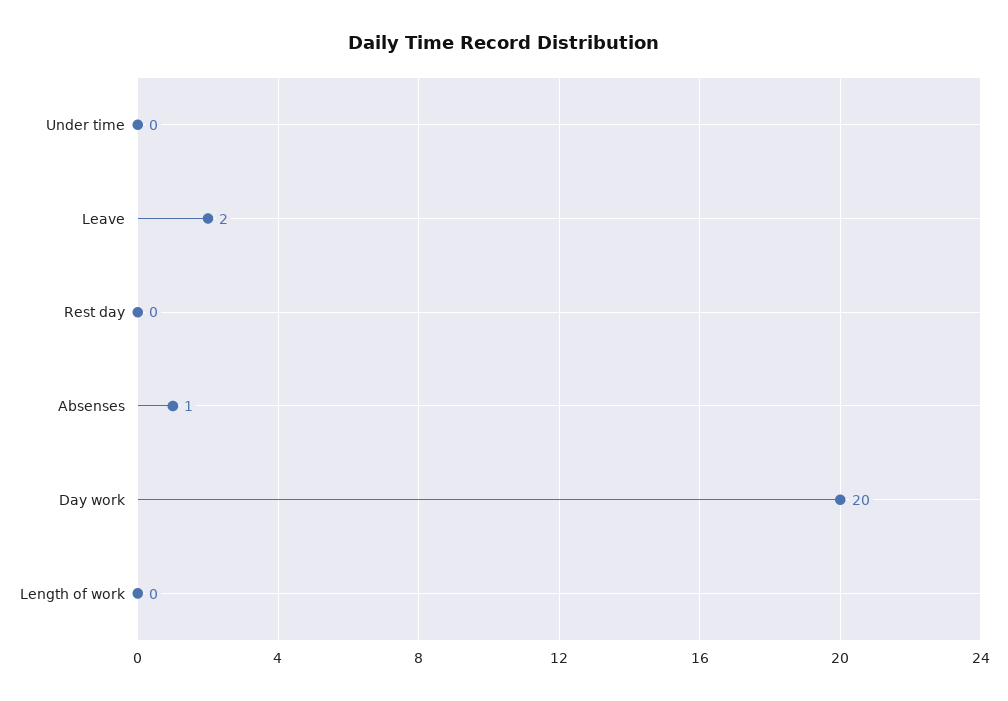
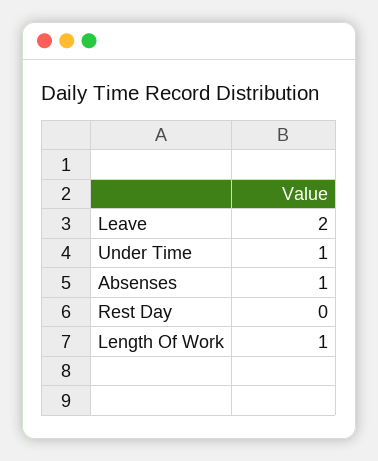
  {
-   "Under time": 0,
+   "Under time": 1,
    "Leave": 2,
    "Rest day": 0,
    "Absenses": 1,
-   "Day work": 20,
-   "Length of work": 0
+   "Length of work": 1
  }

